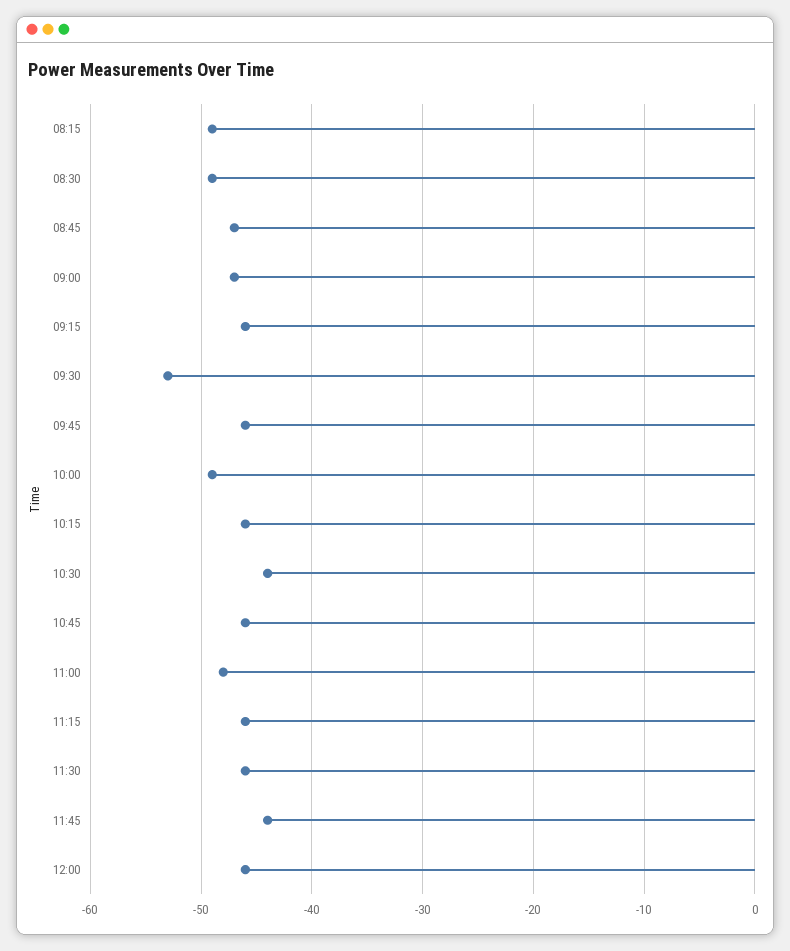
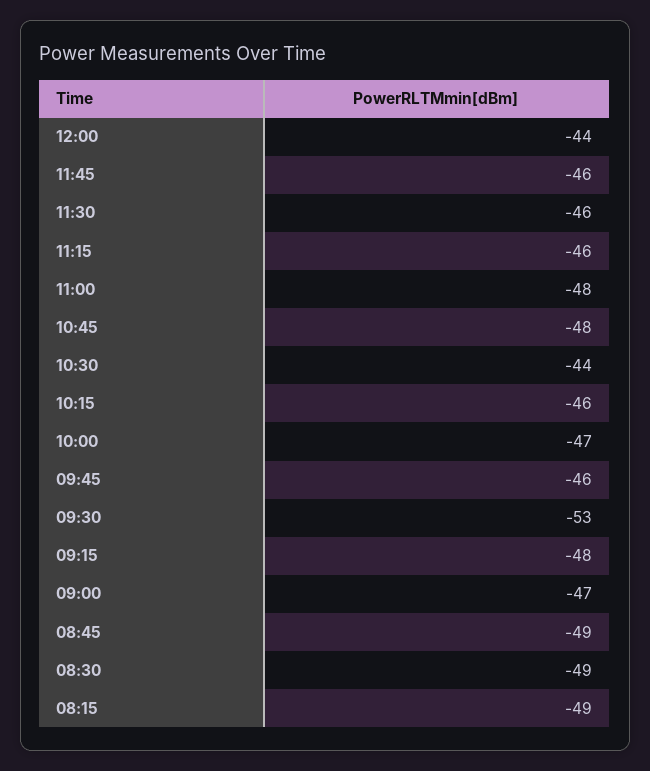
  {
    "08:15": -49,
    "08:30": -49,
-   "08:45": -47,
+   "08:45": -49,
    "09:00": -47,
-   "09:15": -46,
+   "09:15": -48,
    "09:30": -53,
    "09:45": -46,
-   "10:00": -49,
+   "10:00": -47,
    "10:15": -46,
    "10:30": -44,
-   "10:45": -46,
+   "10:45": -48,
    "11:00": -48,
    "11:15": -46,
    "11:30": -46,
-   "11:45": -44,
+   "11:45": -46,
-   "12:00": -46
+   "12:00": -44
  }

